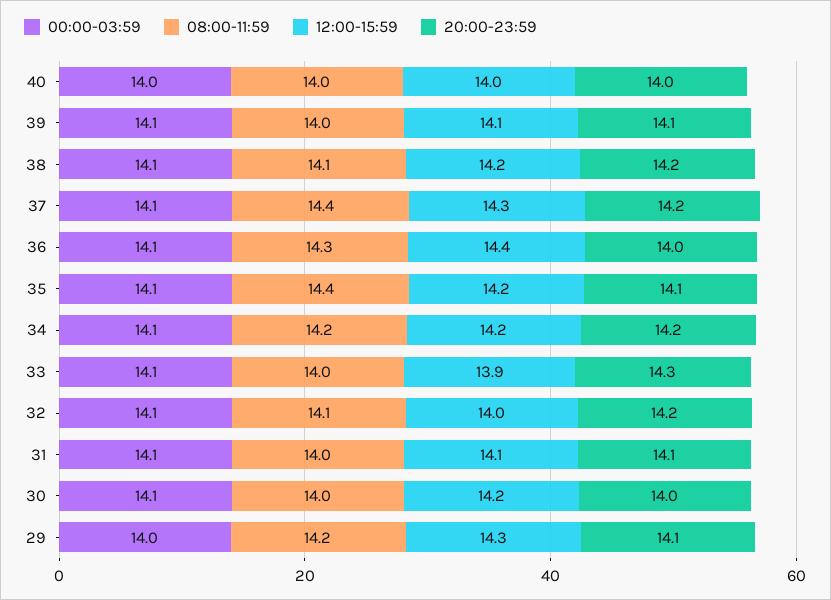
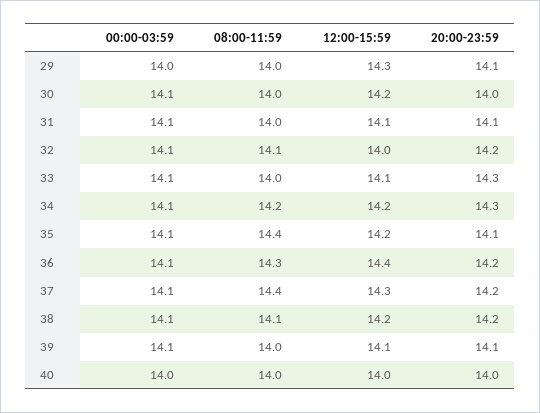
  {
    "00:00-03:59": {
      "40": 14,
      "39": 14.1,
      "38": 14.1,
      "37": 14.1,
      "36": 14.1,
      "35": 14.1,
      "34": 14.1,
      "33": 14.1,
      "32": 14.1,
      "31": 14.1,
      "30": 14.1,
      "29": 14
    },
    "08:00-11:59": {
      "40": 14,
      "39": 14,
      "38": 14.1,
      "37": 14.4,
      "36": 14.3,
      "35": 14.4,
      "34": 14.2,
      "33": 14,
      "32": 14.1,
      "31": 14,
      "30": 14,
-     "29": 14.2
+     "29": 14
    },
    "12:00-15:59": {
      "40": 14,
      "39": 14.1,
      "38": 14.2,
      "37": 14.3,
      "36": 14.4,
      "35": 14.2,
      "34": 14.2,
-     "33": 13.9,
+     "33": 14.1,
      "32": 14,
      "31": 14.1,
      "30": 14.2,
      "29": 14.3
    },
    "20:00-23:59": {
      "40": 14,
      "39": 14.1,
      "38": 14.2,
      "37": 14.2,
-     "36": 14,
+     "36": 14.2,
      "35": 14.1,
-     "34": 14.2,
+     "34": 14.3,
      "33": 14.3,
      "32": 14.2,
      "31": 14.1,
      "30": 14,
      "29": 14.1
    }
  }

